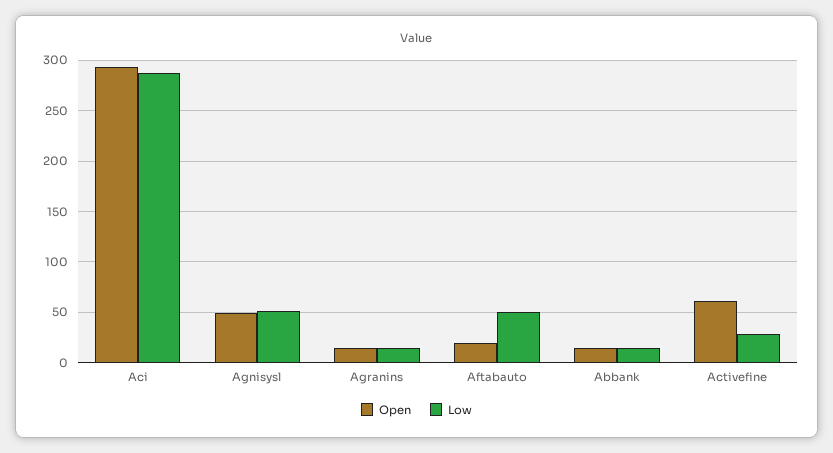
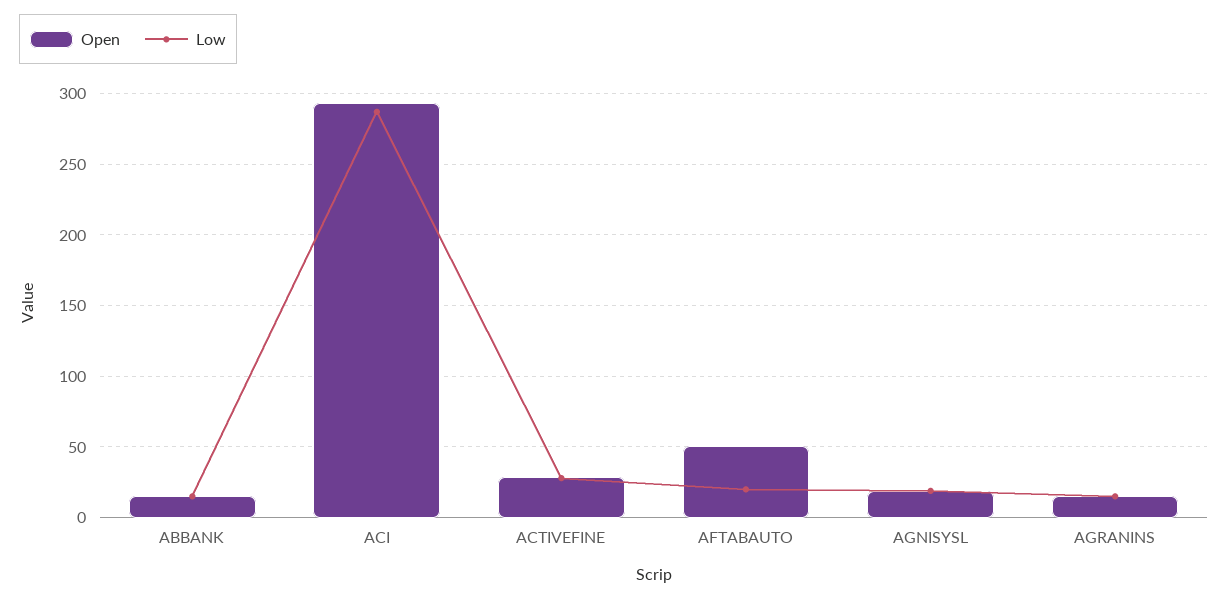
  {
    "Open": {
      "Aci": 295,
-     "Agnisysl": 50,
+     "Agnisysl": 20,
      "Agranins": 15,
-     "Aftabauto": 20,
+     "Aftabauto": 50,
      "Abbank": 15,
-     "Activefine": 60
+     "Activefine": 30
    },
    "Low": {
      "Aci": 285,
-     "Agnisysl": 50,
+     "Agnisysl": 20,
      "Agranins": 15,
-     "Aftabauto": 50,
+     "Aftabauto": 20,
      "Abbank": 15,
      "Activefine": 30
    }
  }

